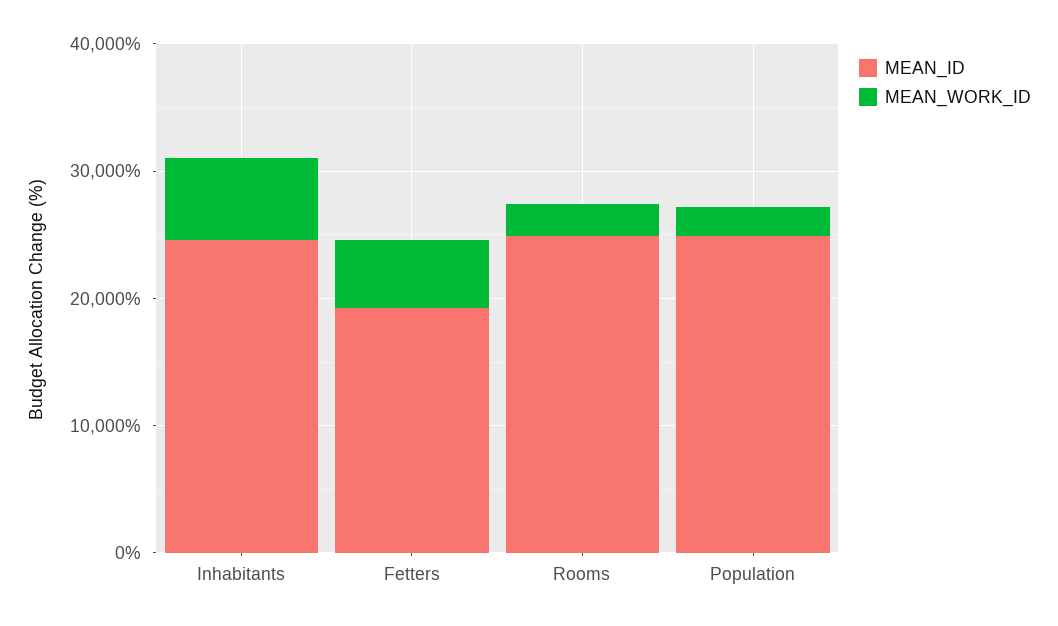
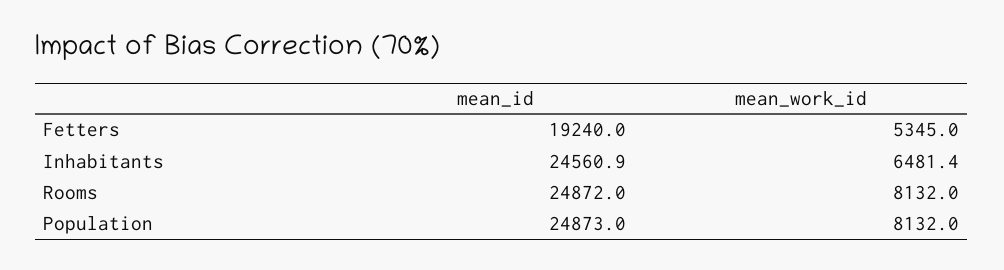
  {
    "MEAN_ID": {
      "Inhabitants": 24560.9,
      "Fetters": 19240,
      "Rooms": 24872,
      "Population": 24873
    },
    "MEAN_WORK_ID": {
      "Inhabitants": 6481.4,
      "Fetters": 5345,
-     "Rooms": 2000,
+     "Rooms": 8132,
-     "Population": 2000
+     "Population": 8132
    }
  }

